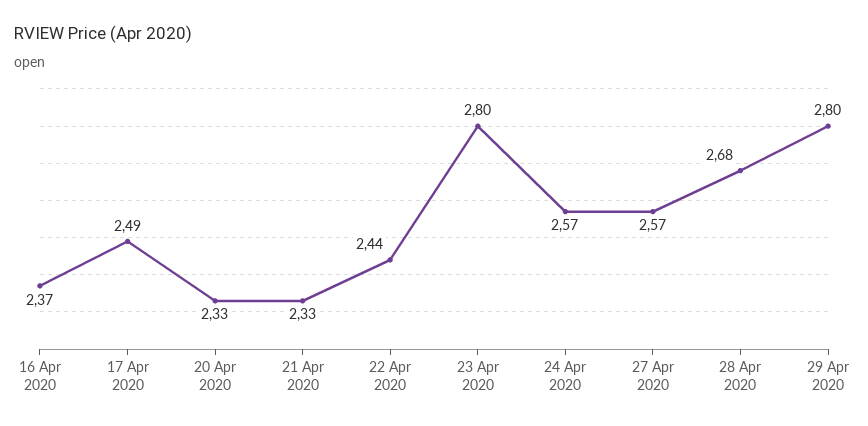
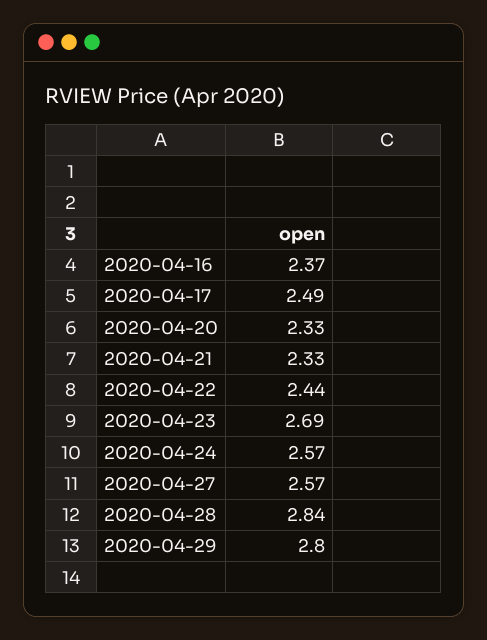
  {
    "16 Apr 2020": 2.37,
    "17 Apr 2020": 2.49,
    "20 Apr 2020": 2.33,
    "21 Apr 2020": 2.33,
    "22 Apr 2020": 2.44,
-   "23 Apr 2020": 2.8,
+   "23 Apr 2020": 2.69,
    "24 Apr 2020": 2.57,
    "27 Apr 2020": 2.57,
-   "28 Apr 2020": 2.68,
+   "28 Apr 2020": 2.84,
    "29 Apr 2020": 2.8
  }

